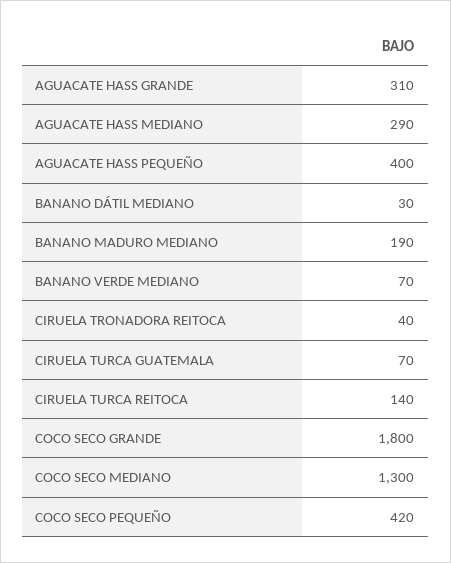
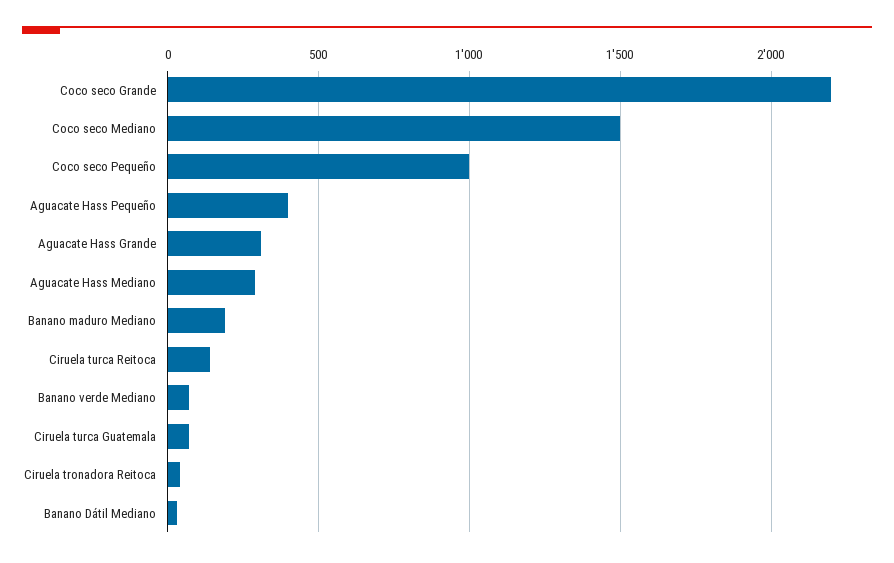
  {
    "AGUACATE HASS GRANDE": 310,
    "AGUACATE HASS MEDIANO": 290,
    "AGUACATE HASS PEQUEÑO": 400,
    "BANANO DÁTIL MEDIANO": 30,
    "BANANO MADURO MEDIANO": 190,
    "BANANO VERDE MEDIANO": 70,
    "CIRUELA TRONADORA REITOCA": 40,
    "CIRUELA TURCA GUATEMALA": 70,
    "CIRUELA TURCA REITOCA": 140,
-   "COCO SECO GRANDE": 1800,
+   "COCO SECO GRANDE": 2200,
-   "COCO SECO MEDIANO": 1300,
+   "COCO SECO MEDIANO": 1500,
-   "COCO SECO PEQUEÑO": 420
+   "COCO SECO PEQUEÑO": 1000
  }

